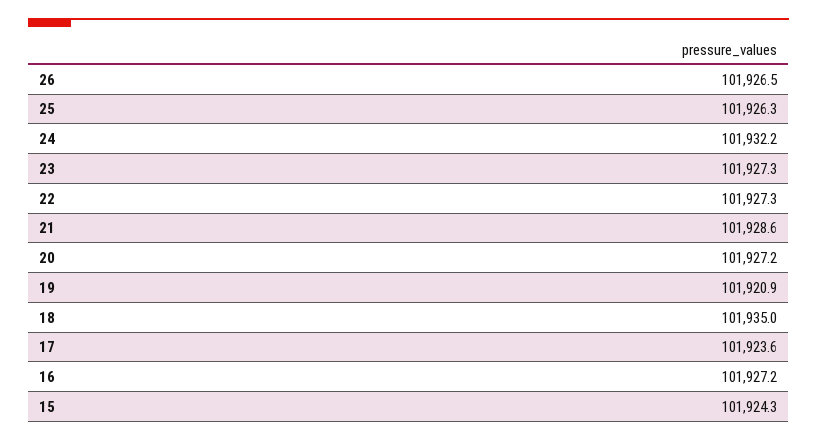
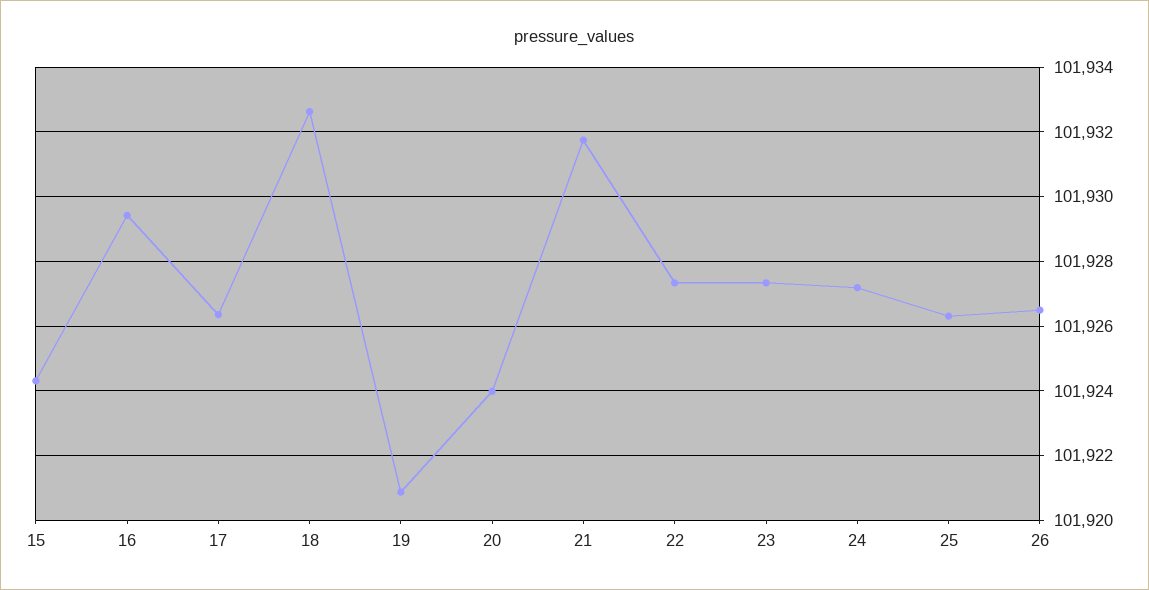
  {
    "26": 101926.5,
    "25": 101926.3,
-   "24": 101932.2,
+   "24": 101927.2,
    "23": 101927.3,
    "22": 101927.3,
-   "21": 101928.6,
+   "21": 101931.8,
-   "20": 101927.2,
+   "20": 101924,
    "19": 101920.9,
-   "18": 101935,
+   "18": 101932.6,
-   "17": 101923.6,
+   "17": 101926.4,
-   "16": 101927.2,
+   "16": 101929.4,
    "15": 101924.3
  }

